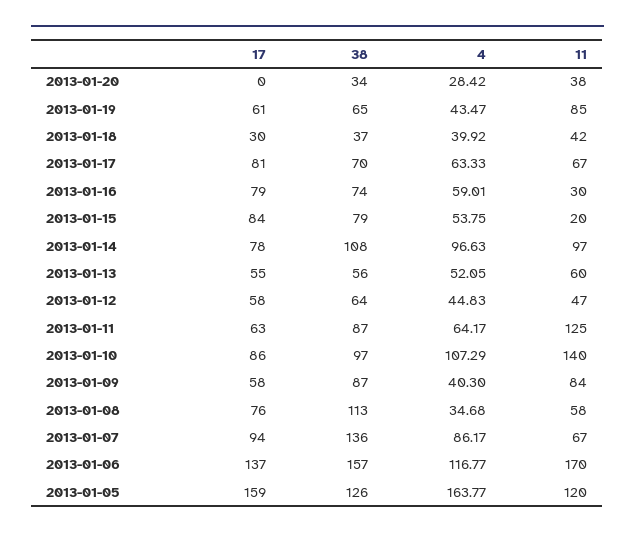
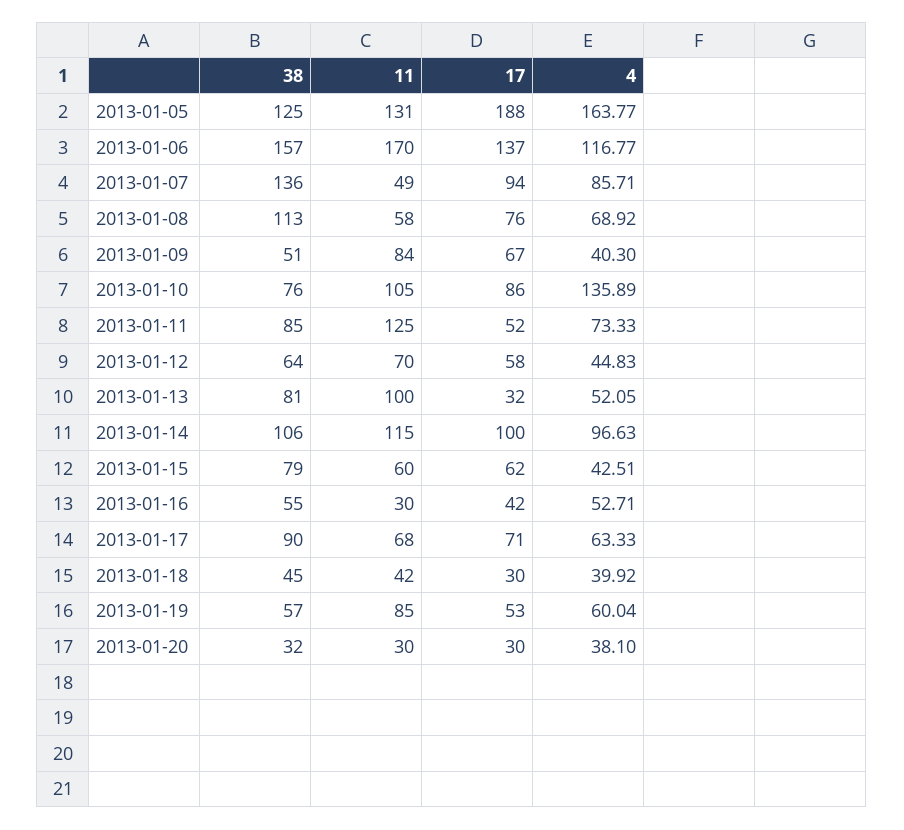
  {
    "17": {
-     "2013-01-20": 0,
+     "2013-01-20": 30,
-     "2013-01-19": 61,
+     "2013-01-19": 53,
      "2013-01-18": 30,
-     "2013-01-17": 81,
+     "2013-01-17": 71,
-     "2013-01-16": 79,
+     "2013-01-16": 42,
-     "2013-01-15": 84,
+     "2013-01-15": 62,
-     "2013-01-14": 78,
+     "2013-01-14": 100,
-     "2013-01-13": 55,
+     "2013-01-13": 32,
      "2013-01-12": 58,
-     "2013-01-11": 63,
+     "2013-01-11": 52,
      "2013-01-10": 86,
-     "2013-01-09": 58,
+     "2013-01-09": 67,
      "2013-01-08": 76,
      "2013-01-07": 94,
      "2013-01-06": 137,
-     "2013-01-05": 159
+     "2013-01-05": 188
    },
    "38": {
-     "2013-01-20": 34,
+     "2013-01-20": 32,
-     "2013-01-19": 65,
+     "2013-01-19": 57,
-     "2013-01-18": 37,
+     "2013-01-18": 45,
-     "2013-01-17": 70,
+     "2013-01-17": 90,
-     "2013-01-16": 74,
+     "2013-01-16": 55,
      "2013-01-15": 79,
-     "2013-01-14": 108,
+     "2013-01-14": 106,
-     "2013-01-13": 56,
+     "2013-01-13": 81,
      "2013-01-12": 64,
-     "2013-01-11": 87,
+     "2013-01-11": 85,
-     "2013-01-10": 97,
+     "2013-01-10": 76,
-     "2013-01-09": 87,
+     "2013-01-09": 51,
      "2013-01-08": 113,
      "2013-01-07": 136,
      "2013-01-06": 157,
-     "2013-01-05": 126
+     "2013-01-05": 125
    },
    "4": {
-     "2013-01-20": 28.42,
+     "2013-01-20": 38.1,
-     "2013-01-19": 43.47,
+     "2013-01-19": 60.04,
      "2013-01-18": 39.92,
      "2013-01-17": 63.33,
-     "2013-01-16": 59.01,
+     "2013-01-16": 52.71,
-     "2013-01-15": 53.75,
+     "2013-01-15": 42.51,
      "2013-01-14": 96.63,
      "2013-01-13": 52.05,
      "2013-01-12": 44.83,
-     "2013-01-11": 64.17,
+     "2013-01-11": 73.33,
-     "2013-01-10": 107.29,
+     "2013-01-10": 135.89,
      "2013-01-09": 40.3,
-     "2013-01-08": 34.68,
+     "2013-01-08": 68.92,
-     "2013-01-07": 86.17,
+     "2013-01-07": 85.71,
      "2013-01-06": 116.77,
      "2013-01-05": 163.77
    },
    "11": {
-     "2013-01-20": 38,
+     "2013-01-20": 30,
      "2013-01-19": 85,
      "2013-01-18": 42,
-     "2013-01-17": 67,
+     "2013-01-17": 68,
      "2013-01-16": 30,
-     "2013-01-15": 20,
+     "2013-01-15": 60,
-     "2013-01-14": 97,
+     "2013-01-14": 115,
-     "2013-01-13": 60,
+     "2013-01-13": 100,
-     "2013-01-12": 47,
+     "2013-01-12": 70,
      "2013-01-11": 125,
-     "2013-01-10": 140,
+     "2013-01-10": 105,
      "2013-01-09": 84,
      "2013-01-08": 58,
-     "2013-01-07": 67,
+     "2013-01-07": 49,
      "2013-01-06": 170,
-     "2013-01-05": 120
+     "2013-01-05": 131
    }
  }

